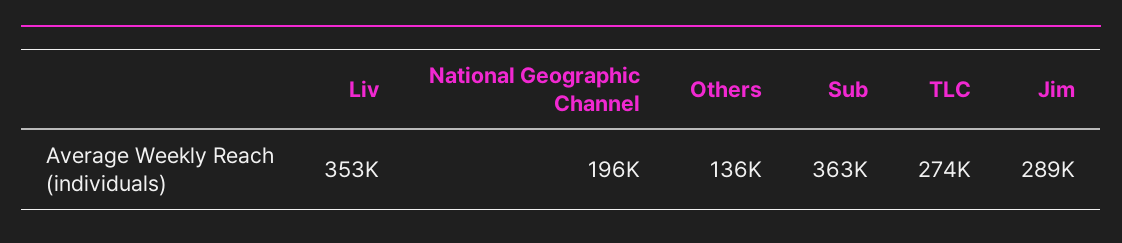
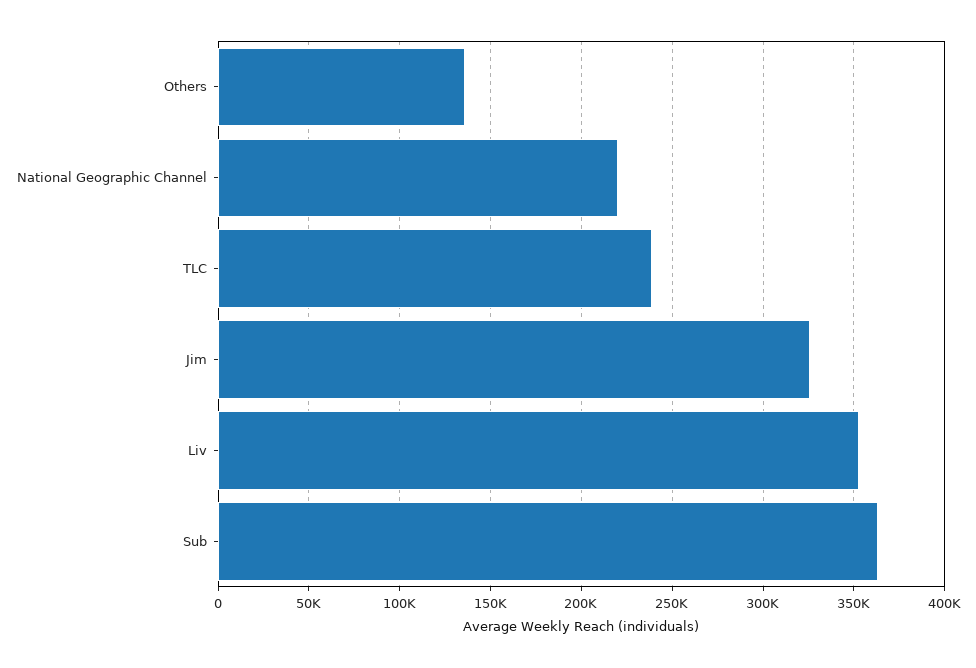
  {
    "Liv": 353000,
-   "National Geographic Channel": 196000,
+   "National Geographic Channel": 220000,
    "Others": 136000,
    "Sub": 363000,
-   "TLC": 274000,
+   "TLC": 240000,
-   "Jim": 289000
+   "Jim": 325000
  }

